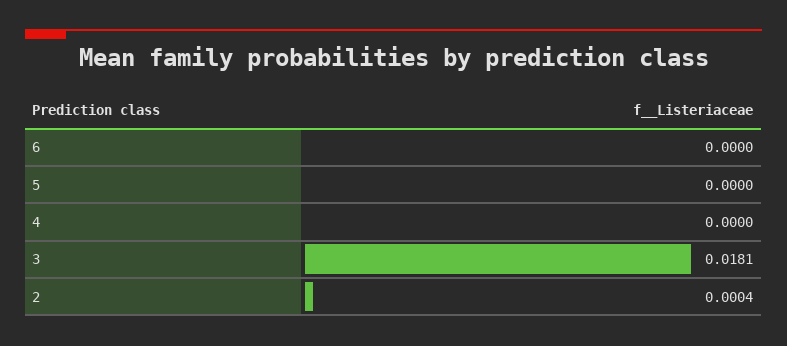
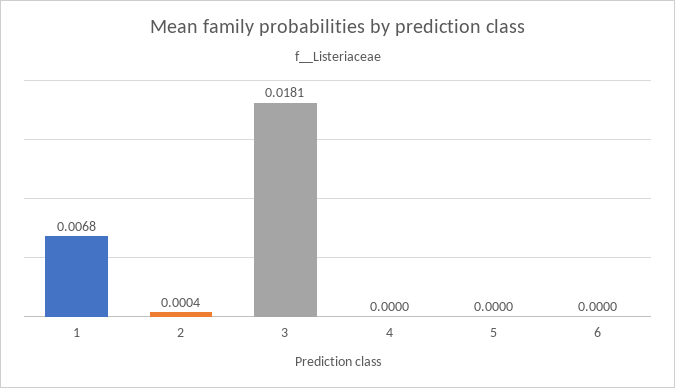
  {
    "6": 0,
    "5": 0,
    "4": 0,
    "3": 0.0181,
-   "2": 0.0004
+   "2": 0.0004,
+   "1": 0.0068
  }

